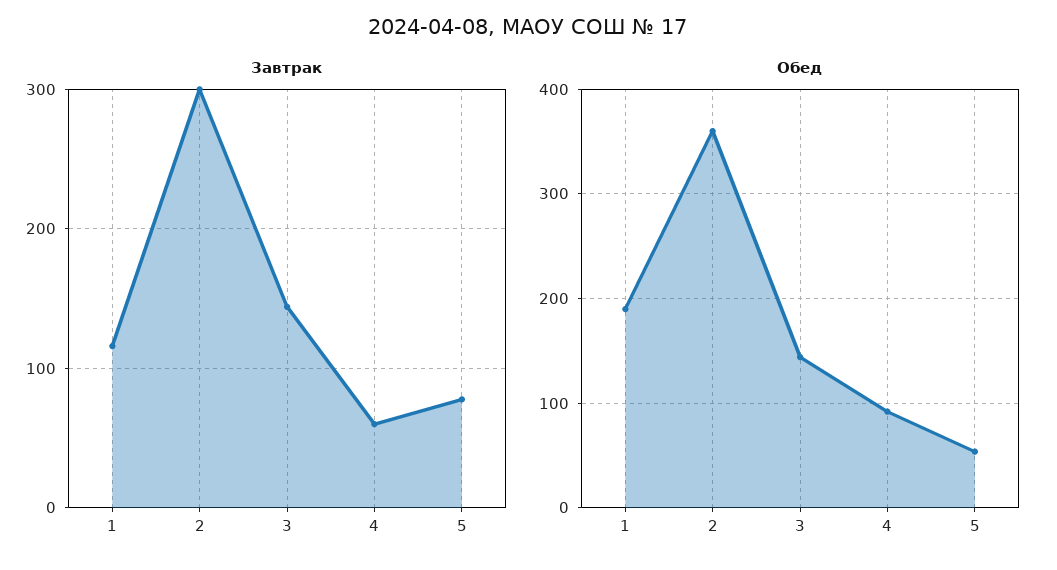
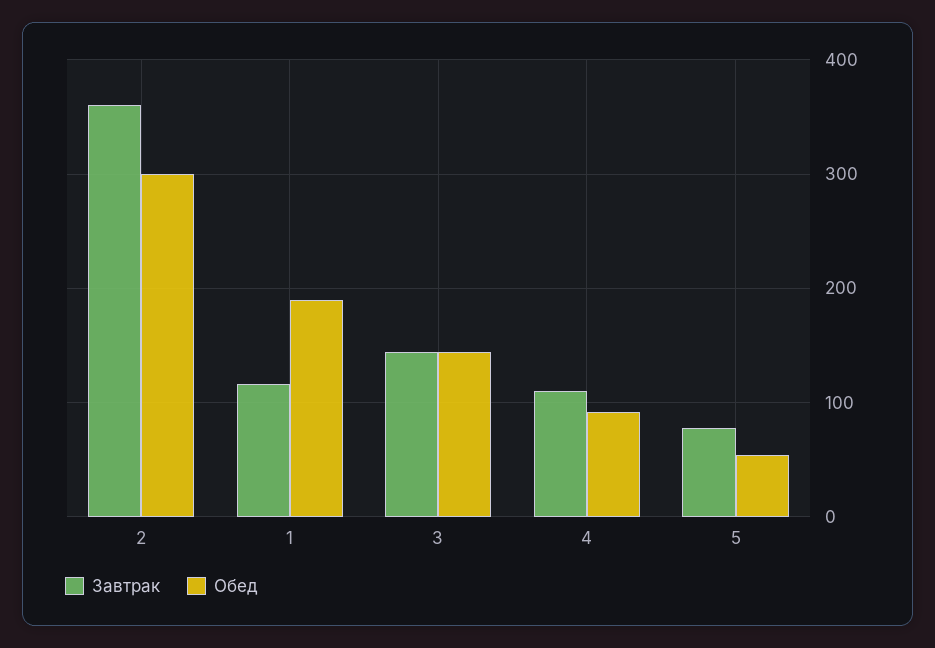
  {
    "Завтрак": {
      "1": 120,
-     "2": 300,
+     "2": 360,
      "3": 140,
-     "4": 60,
+     "4": 110,
      "5": 80
    },
    "Обед": {
      "1": 190,
-     "2": 360,
+     "2": 300,
      "3": 140,
      "4": 90,
      "5": 50
    }
  }

